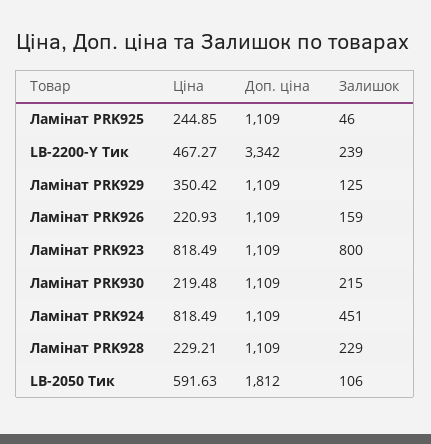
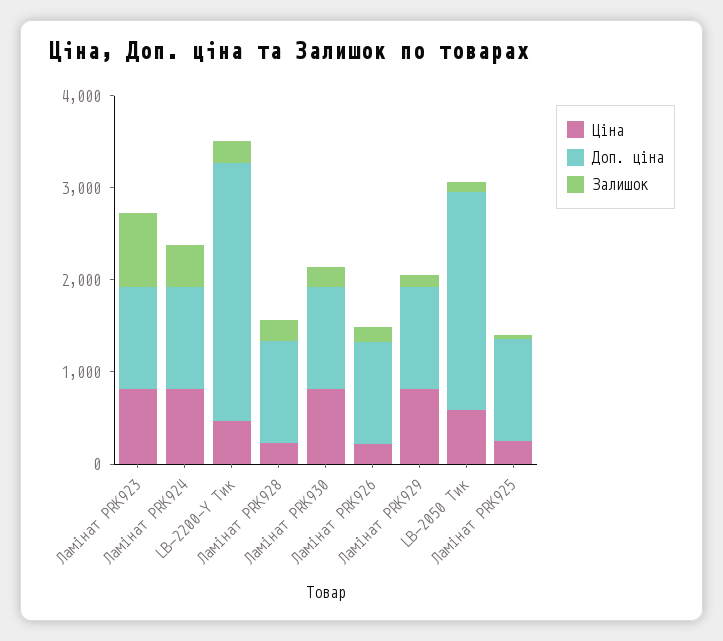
  {
    "Ціна": {
      "Ламінат PRK925": 244.85,
      "LB-2200-Y Тик": 467.27,
-     "Ламінат PRK929": 350.42,
+     "Ламінат PRK929": 800,
      "Ламінат PRK926": 220.93,
      "Ламінат PRK923": 818.49,
-     "Ламінат PRK930": 219.48,
+     "Ламінат PRK930": 800,
      "Ламінат PRK924": 818.49,
      "Ламінат PRK928": 229.21,
      "LB-2050 Тик": 591.63
    },
    "Доп. ціна": {
      "Ламінат PRK925": 1109,
-     "LB-2200-Y Тик": 3342,
+     "LB-2200-Y Тик": 2800,
      "Ламінат PRK929": 1109,
      "Ламінат PRK926": 1109,
      "Ламінат PRK923": 1109,
      "Ламінат PRK930": 1109,
      "Ламінат PRK924": 1109,
      "Ламінат PRK928": 1109,
-     "LB-2050 Тик": 1812
+     "LB-2050 Тик": 2400
    },
    "Залишок": {
      "Ламінат PRK925": 46,
      "LB-2200-Y Тик": 239,
      "Ламінат PRK929": 125,
      "Ламінат PRK926": 159,
      "Ламінат PRK923": 800,
      "Ламінат PRK930": 215,
      "Ламінат PRK924": 451,
      "Ламінат PRK928": 229,
      "LB-2050 Тик": 106
    }
  }

